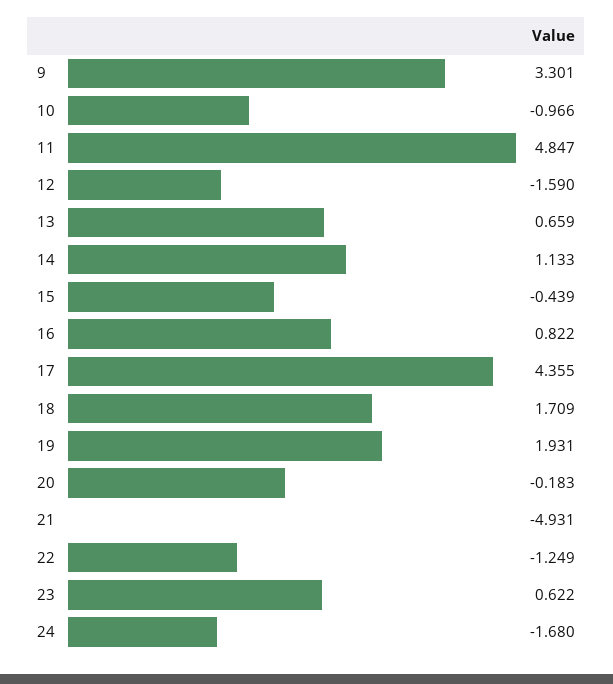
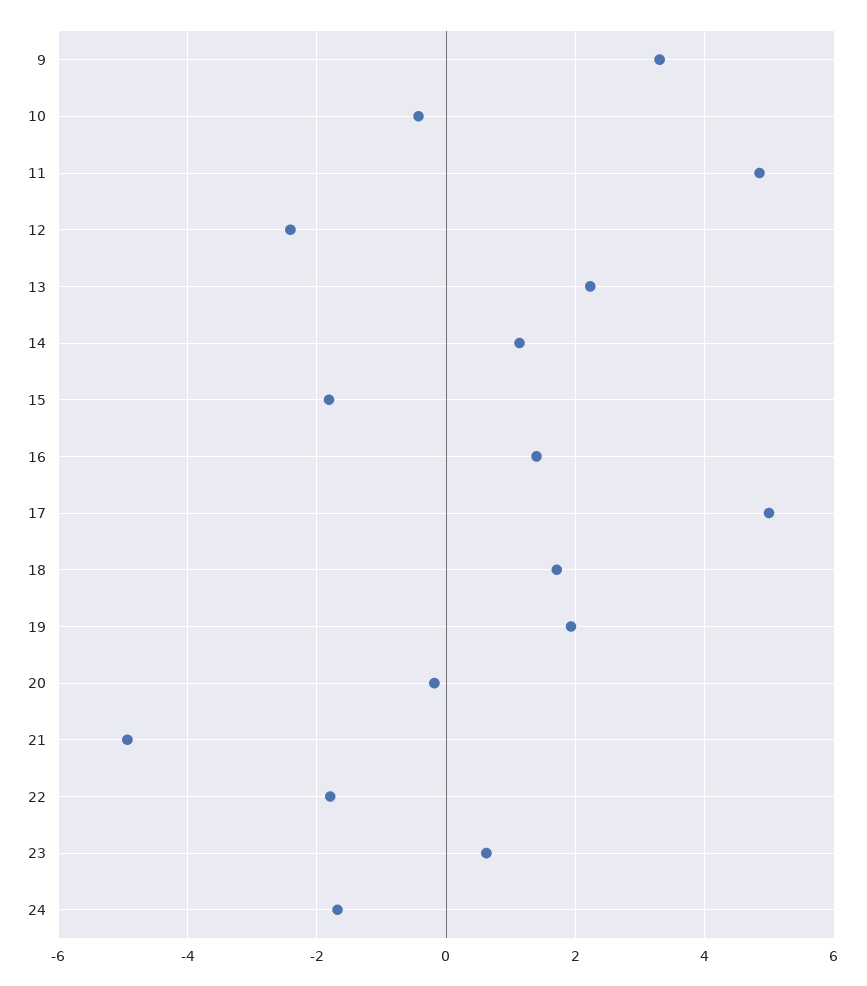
  {
    "9": 3.301,
-   "10": -0.966,
+   "10": -0.4,
    "11": 4.847,
-   "12": -1.59,
+   "12": -2.4,
-   "13": 0.659,
+   "13": 2.2,
    "14": 1.133,
-   "15": -0.439,
+   "15": -1.8,
-   "16": 0.822,
+   "16": 1.4,
-   "17": 4.355,
+   "17": 5,
    "18": 1.709,
    "19": 1.931,
    "20": -0.183,
    "21": -4.931,
-   "22": -1.249,
+   "22": -1.8,
    "23": 0.622,
    "24": -1.68
  }

